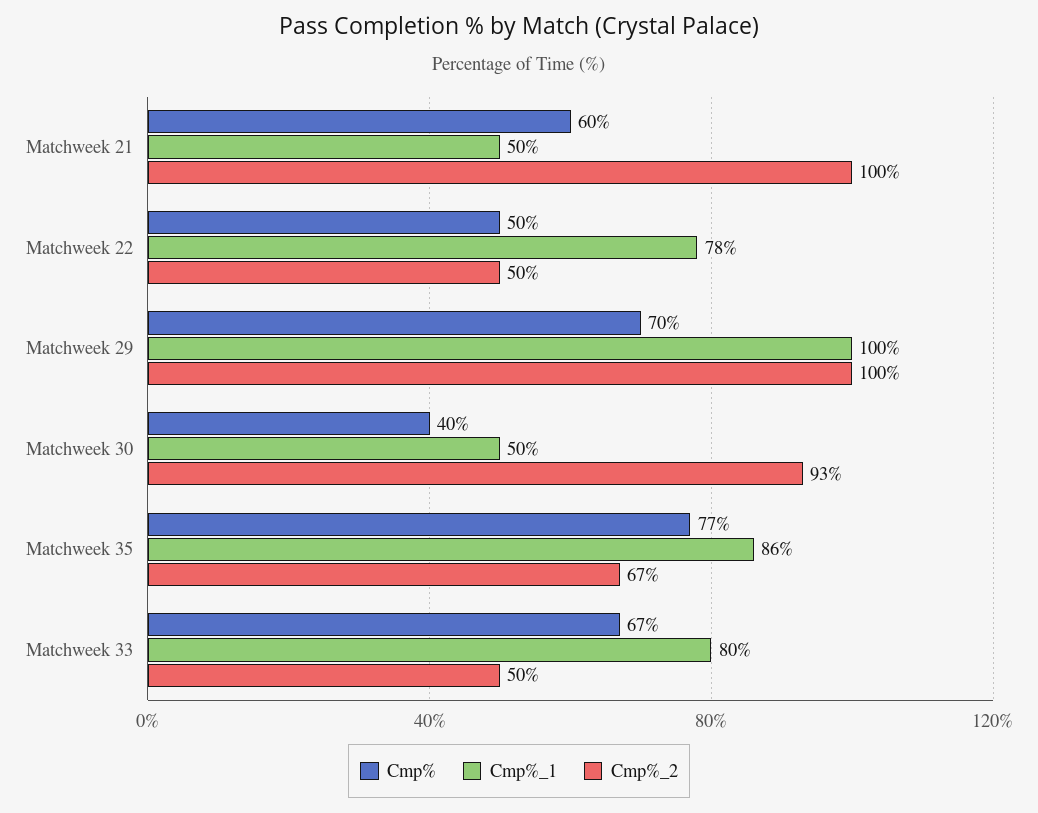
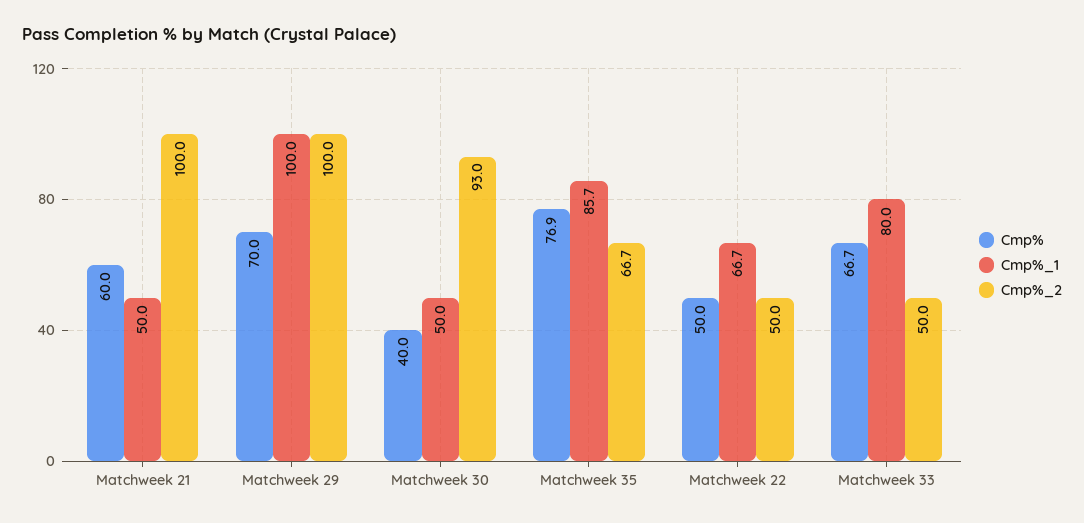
  {
    "Cmp%": {
      "Matchweek 21": 60,
      "Matchweek 22": 50,
      "Matchweek 29": 70,
      "Matchweek 30": 40,
      "Matchweek 35": 76.9,
      "Matchweek 33": 66.7
    },
    "Cmp%_1": {
      "Matchweek 21": 50,
-     "Matchweek 22": 78,
+     "Matchweek 22": 66.7,
      "Matchweek 29": 100,
      "Matchweek 30": 50,
      "Matchweek 35": 85.7,
      "Matchweek 33": 80
    },
    "Cmp%_2": {
      "Matchweek 21": 100,
      "Matchweek 22": 50,
      "Matchweek 29": 100,
      "Matchweek 30": 93,
      "Matchweek 35": 66.7,
      "Matchweek 33": 50
    }
  }

